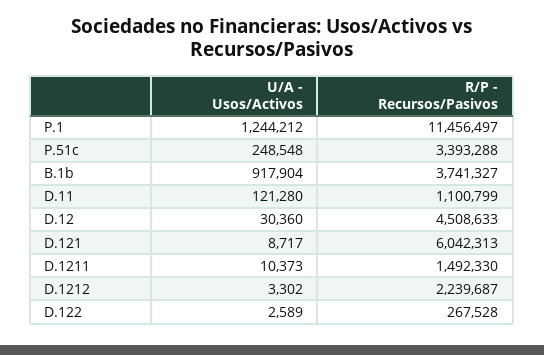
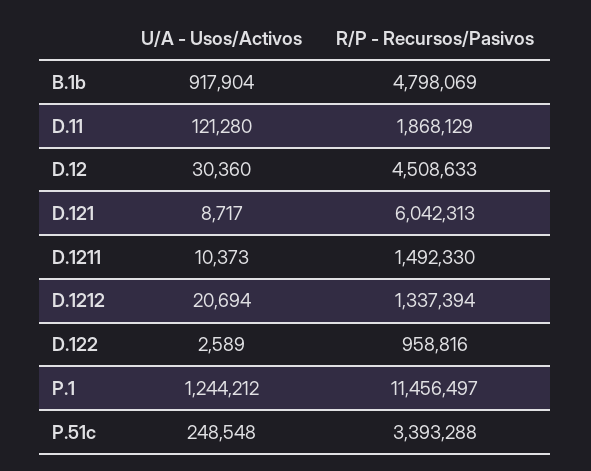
  {
    "U/A - Usos/Activos": {
      "P.1": 1244212,
      "P.51c": 248548,
      "B.1b": 917904,
      "D.11": 121280,
      "D.12": 30360,
      "D.121": 8717,
      "D.1211": 10373,
-     "D.1212": 3302,
+     "D.1212": 20694,
      "D.122": 2589
    },
    "R/P - Recursos/Pasivos": {
      "P.1": 11456497,
      "P.51c": 3393288,
-     "B.1b": 3741327,
+     "B.1b": 4798069,
-     "D.11": 1100799,
+     "D.11": 1868129,
      "D.12": 4508633,
      "D.121": 6042313,
      "D.1211": 1492330,
-     "D.1212": 2239687,
+     "D.1212": 1337394,
-     "D.122": 267528
+     "D.122": 958816
    }
  }

